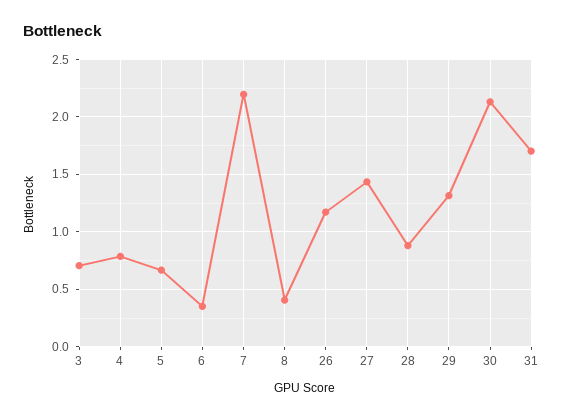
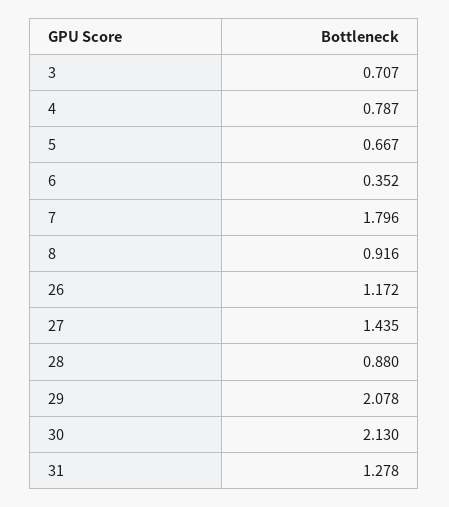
  {
    "3": 0.707,
    "4": 0.787,
    "5": 0.667,
    "6": 0.352,
-   "7": 2.2,
+   "7": 1.796,
-   "8": 0.4,
+   "8": 0.916,
    "26": 1.172,
    "27": 1.435,
    "28": 0.88,
-   "29": 1.3,
+   "29": 2.078,
    "30": 2.13,
-   "31": 1.7
+   "31": 1.278
  }

